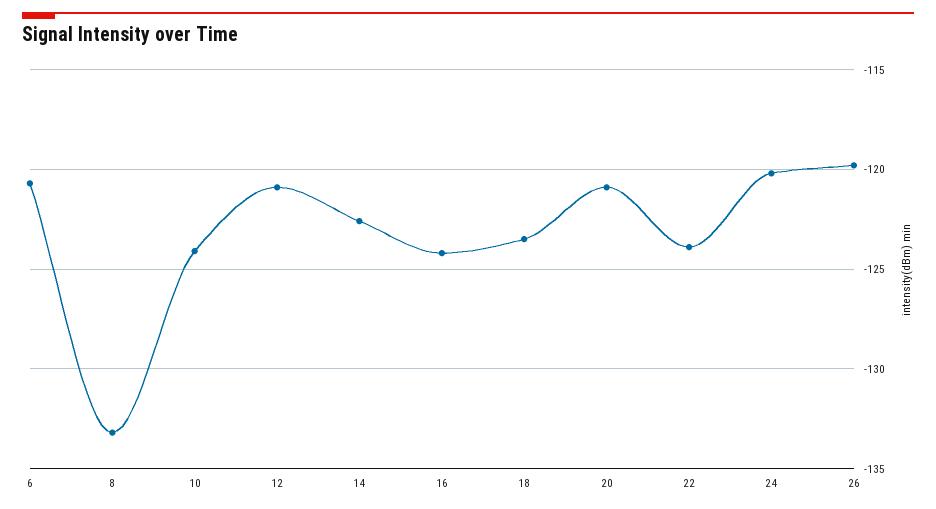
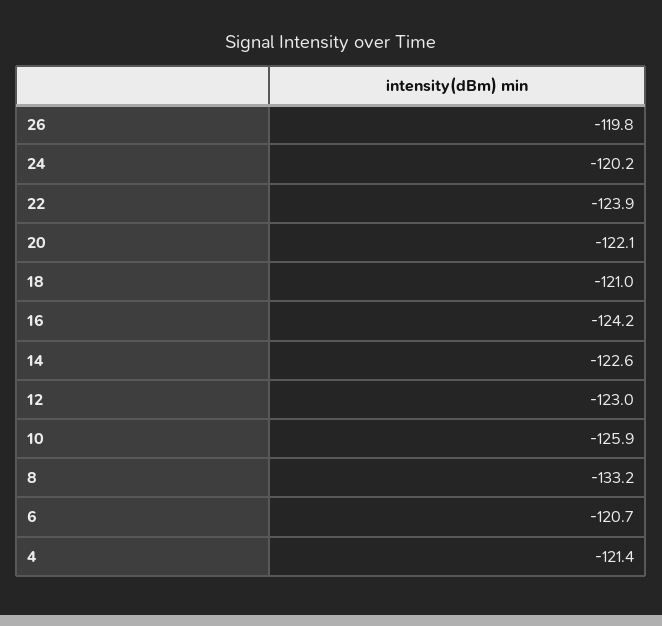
  {
    "6": -120.7,
    "8": -133.2,
-   "10": -124,
+   "10": -125.9,
-   "12": -121,
+   "12": -123,
    "14": -122.6,
    "16": -124.2,
-   "18": -123.5,
+   "18": -121,
-   "20": -121,
+   "20": -122.1,
    "22": -123.9,
    "24": -120.2,
-   "26": -119.8
+   "26": -119.8,
+   "4": -121.4
  }

